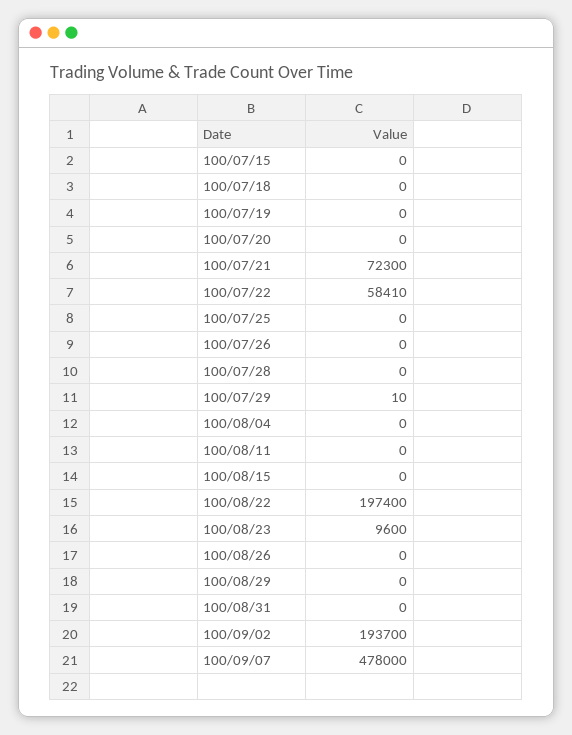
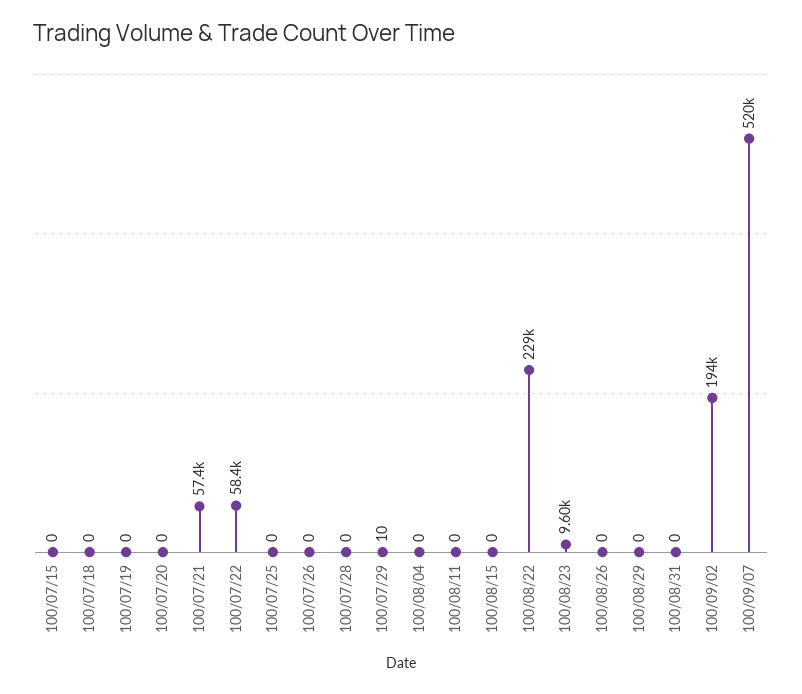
  {
    "100/07/15": 0,
    "100/07/18": 0,
    "100/07/19": 0,
    "100/07/20": 0,
-   "100/07/21": 72300,
+   "100/07/21": 57400,
    "100/07/22": 58410,
    "100/07/25": 0,
    "100/07/26": 0,
    "100/07/28": 0,
    "100/07/29": 10,
    "100/08/04": 0,
    "100/08/11": 0,
    "100/08/15": 0,
-   "100/08/22": 197400,
+   "100/08/22": 229000,
    "100/08/23": 9600,
    "100/08/26": 0,
    "100/08/29": 0,
    "100/08/31": 0,
    "100/09/02": 193700,
-   "100/09/07": 478000
+   "100/09/07": 520000
  }

